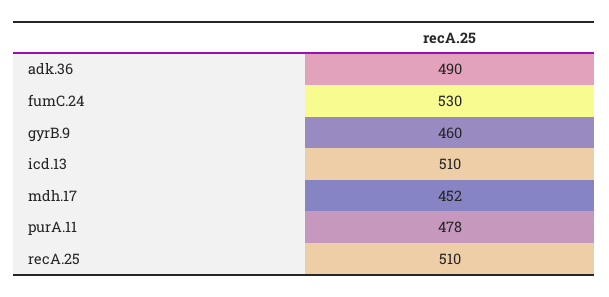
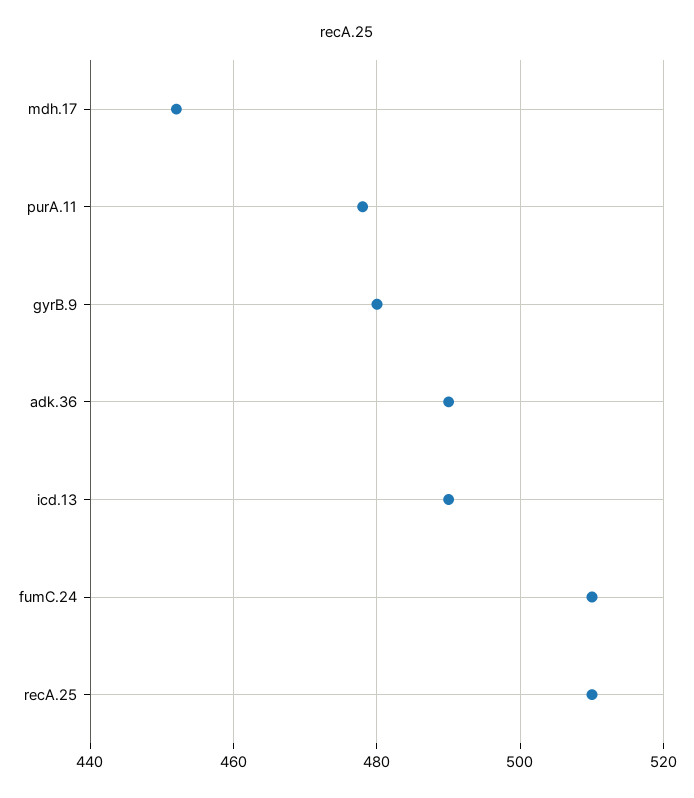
  {
    "adk.36": 490,
-   "fumC.24": 530,
+   "fumC.24": 510,
-   "gyrB.9": 460,
+   "gyrB.9": 480,
-   "icd.13": 510,
+   "icd.13": 490,
    "mdh.17": 452,
    "purA.11": 478,
    "recA.25": 510
  }

